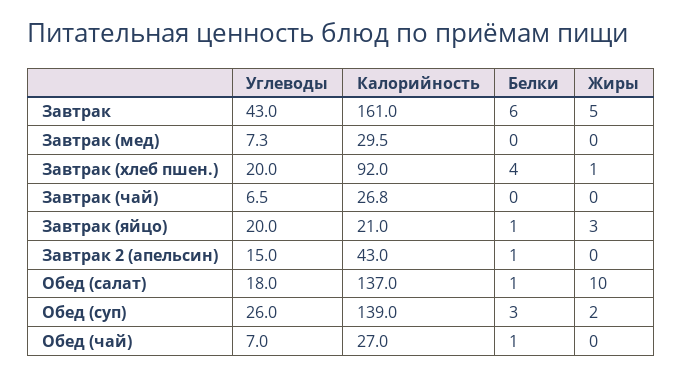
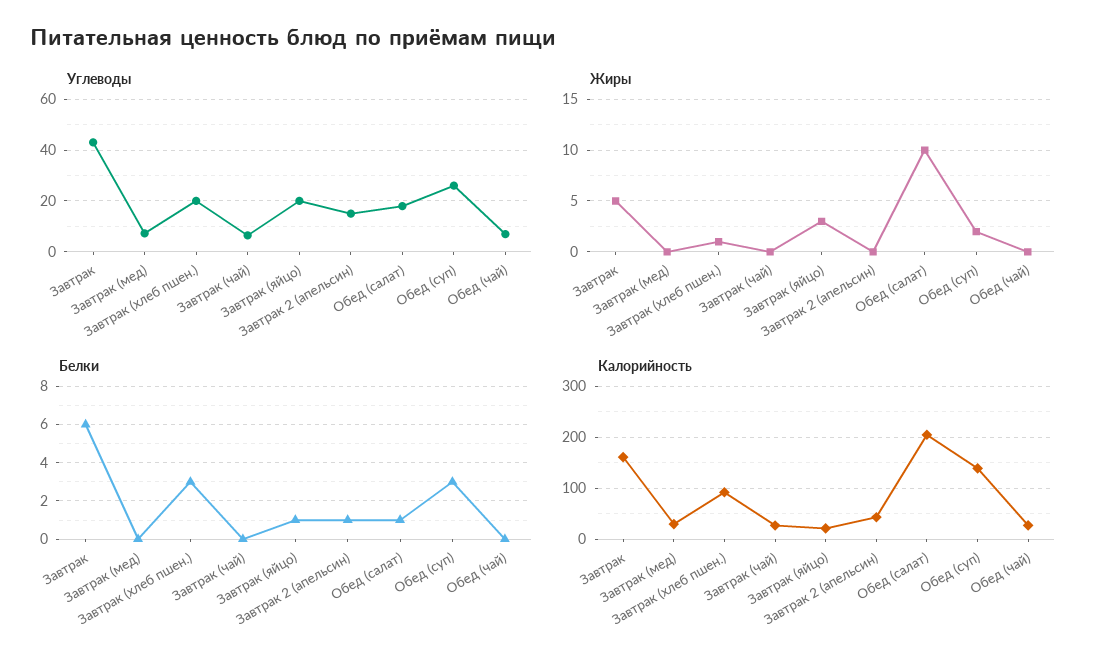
  {
    "Углеводы": {
      "Завтрак": 43,
      "Завтрак (мед)": 7.3,
      "Завтрак (хлеб пшен.)": 20,
      "Завтрак (чай)": 6.5,
      "Завтрак (яйцо)": 20,
      "Завтрак 2 (апельсин)": 15,
      "Обед (салат)": 18,
      "Обед (суп)": 26,
      "Обед (чай)": 7
    },
    "Калорийность": {
      "Завтрак": 161,
      "Завтрак (мед)": 29.5,
      "Завтрак (хлеб пшен.)": 92,
      "Завтрак (чай)": 26.8,
      "Завтрак (яйцо)": 21,
      "Завтрак 2 (апельсин)": 43,
-     "Обед (салат)": 137,
+     "Обед (салат)": 200,
      "Обед (суп)": 139,
      "Обед (чай)": 27
    },
    "Белки": {
      "Завтрак": 6,
      "Завтрак (мед)": 0,
-     "Завтрак (хлеб пшен.)": 4,
+     "Завтрак (хлеб пшен.)": 3,
      "Завтрак (чай)": 0,
      "Завтрак (яйцо)": 1,
      "Завтрак 2 (апельсин)": 1,
      "Обед (салат)": 1,
      "Обед (суп)": 3,
-     "Обед (чай)": 1
+     "Обед (чай)": 0
    },
    "Жиры": {
      "Завтрак": 5,
      "Завтрак (мед)": 0,
      "Завтрак (хлеб пшен.)": 1,
      "Завтрак (чай)": 0,
      "Завтрак (яйцо)": 3,
      "Завтрак 2 (апельсин)": 0,
      "Обед (салат)": 10,
      "Обед (суп)": 2,
      "Обед (чай)": 0
    }
  }

